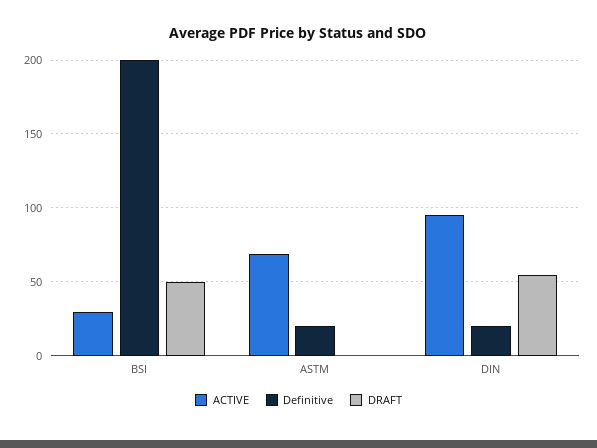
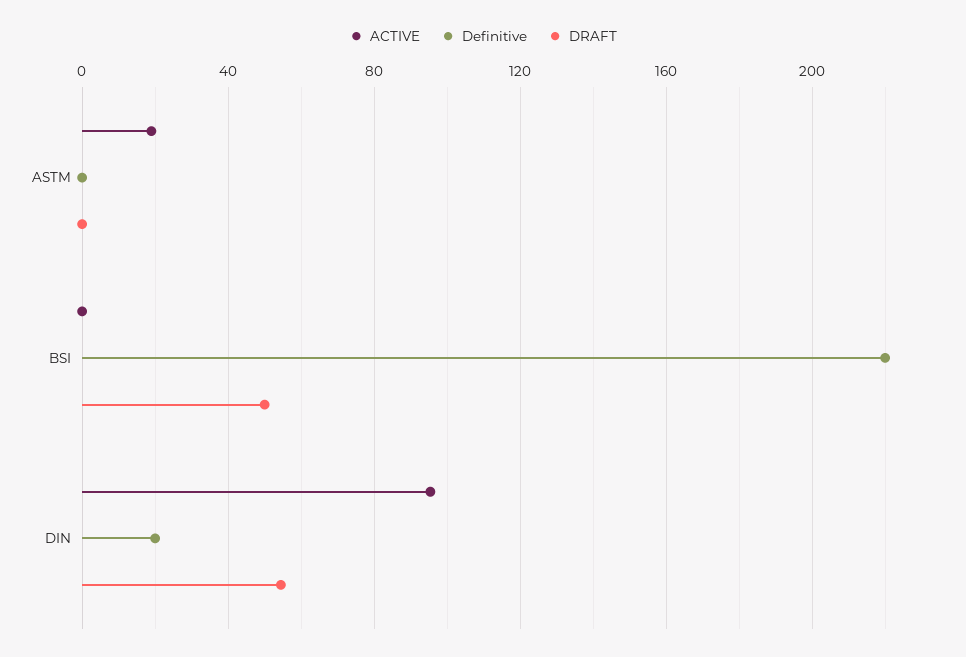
  {
    "ACTIVE": {
-     "BSI": 30,
+     "BSI": 0,
-     "ASTM": 70,
+     "ASTM": 20,
      "DIN": 95
    },
    "Definitive": {
-     "BSI": 200,
+     "BSI": 220,
-     "ASTM": 20,
+     "ASTM": 0,
      "DIN": 20
    },
    "DRAFT": {
      "BSI": 50,
      "ASTM": 0,
      "DIN": 55
    }
  }

